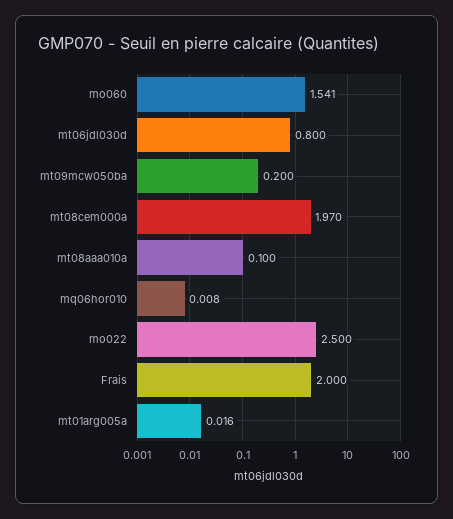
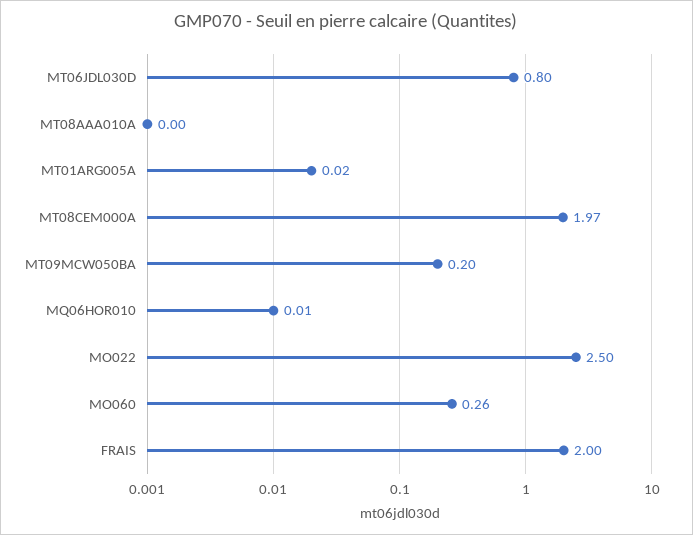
  {
-   "mo060": 1.541,
+   "mo060": 0.26,
    "mt06jdl030d": 0.8,
    "mt09mcw050ba": 0.2,
    "mt08cem000a": 1.97,
-   "mt08aaa010a": 0.1,
+   "mt08aaa010a": 0,
    "mq06hor010": 0.008,
    "mo022": 2.5,
    "Frais": 2,
    "mt01arg005a": 0.016
  }

